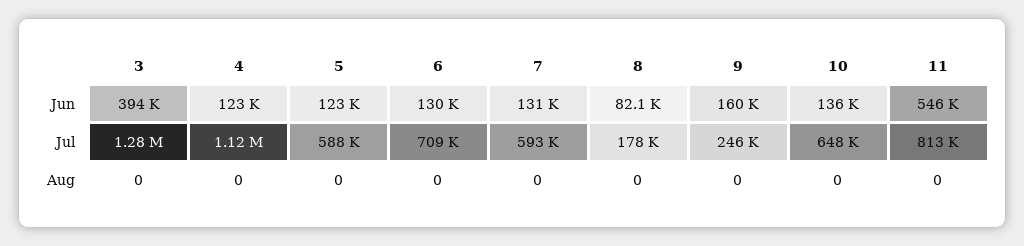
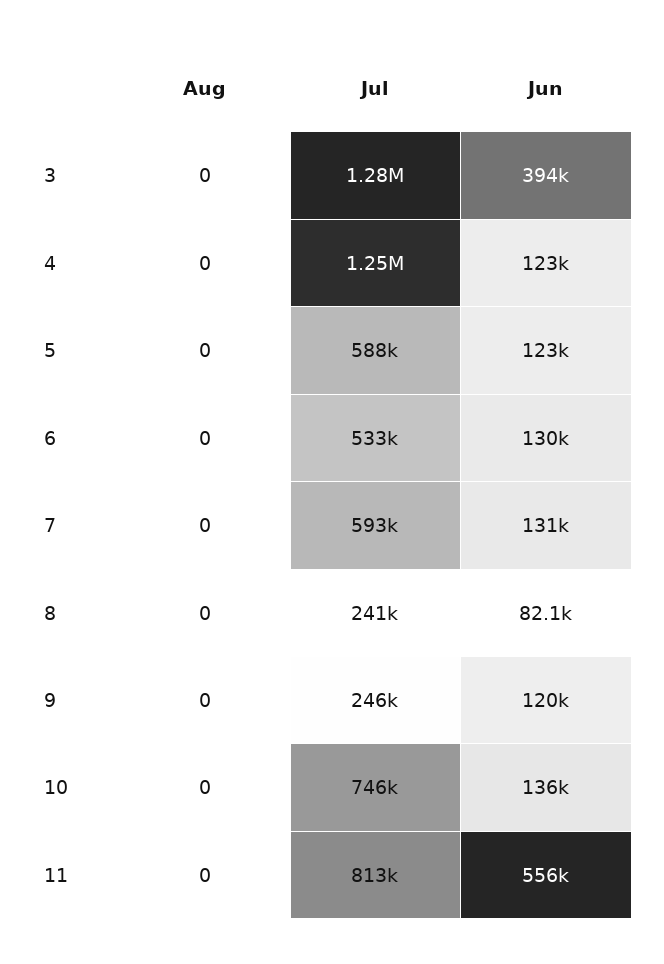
  {
    "3": {
      "Jun": 394000,
      "Jul": 1280000,
      "Aug": 0
    },
    "4": {
      "Jun": 123000,
-     "Jul": 1120000,
+     "Jul": 1250000,
      "Aug": 0
    },
    "5": {
      "Jun": 123000,
      "Jul": 588000,
      "Aug": 0
    },
    "6": {
      "Jun": 130000,
-     "Jul": 709000,
+     "Jul": 533000,
      "Aug": 0
    },
    "7": {
      "Jun": 131000,
      "Jul": 593000,
      "Aug": 0
    },
    "8": {
      "Jun": 82100,
-     "Jul": 178000,
+     "Jul": 241000,
      "Aug": 0
    },
    "9": {
-     "Jun": 160000,
+     "Jun": 120000,
      "Jul": 246000,
      "Aug": 0
    },
    "10": {
      "Jun": 136000,
-     "Jul": 648000,
+     "Jul": 746000,
      "Aug": 0
    },
    "11": {
-     "Jun": 546000,
+     "Jun": 556000,
      "Jul": 813000,
      "Aug": 0
    }
  }

